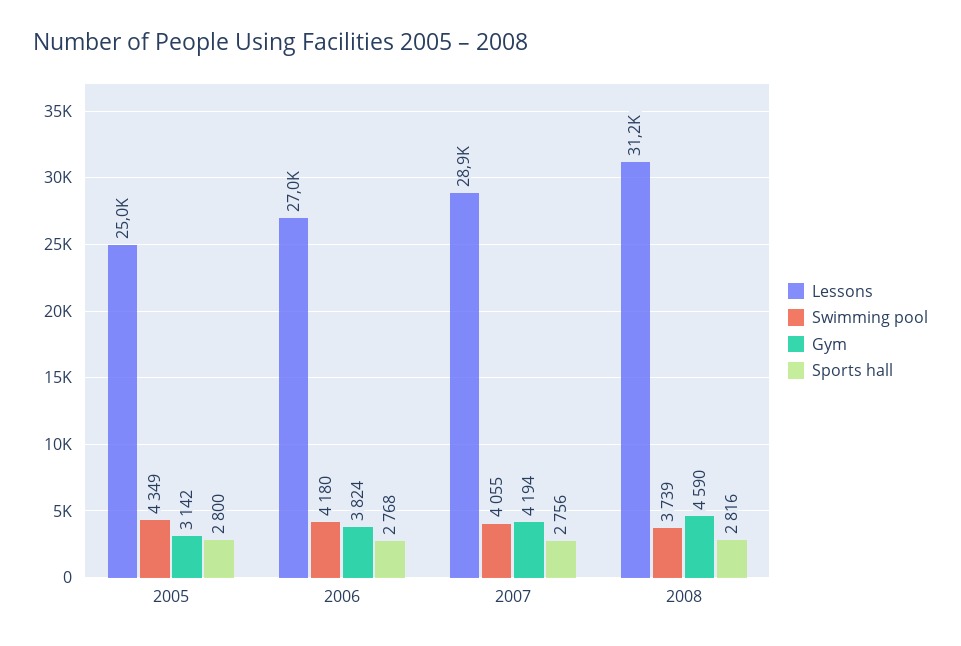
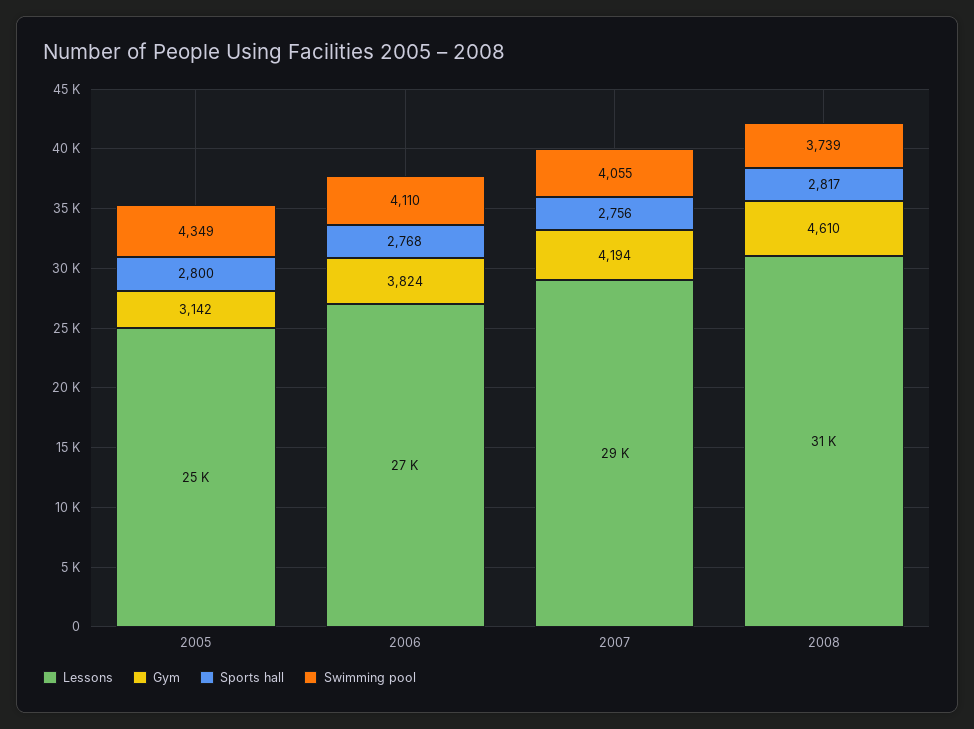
  {
    "Lessons": {
      "2005": 25000,
      "2006": 27000,
      "2007": 28900,
      "2008": 31200
    },
    "Swimming pool": {
      "2005": 4349,
-     "2006": 4180,
+     "2006": 4110,
      "2007": 4055,
      "2008": 3739
    },
    "Gym": {
      "2005": 3142,
      "2006": 3824,
      "2007": 4194,
-     "2008": 4590
+     "2008": 4610
    },
    "Sports hall": {
      "2005": 2800,
      "2006": 2768,
      "2007": 2756,
-     "2008": 2816
+     "2008": 2817
    }
  }

